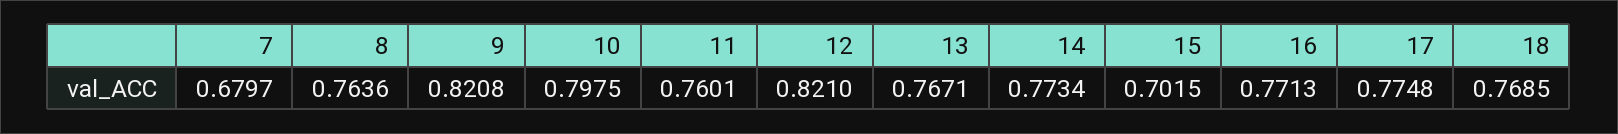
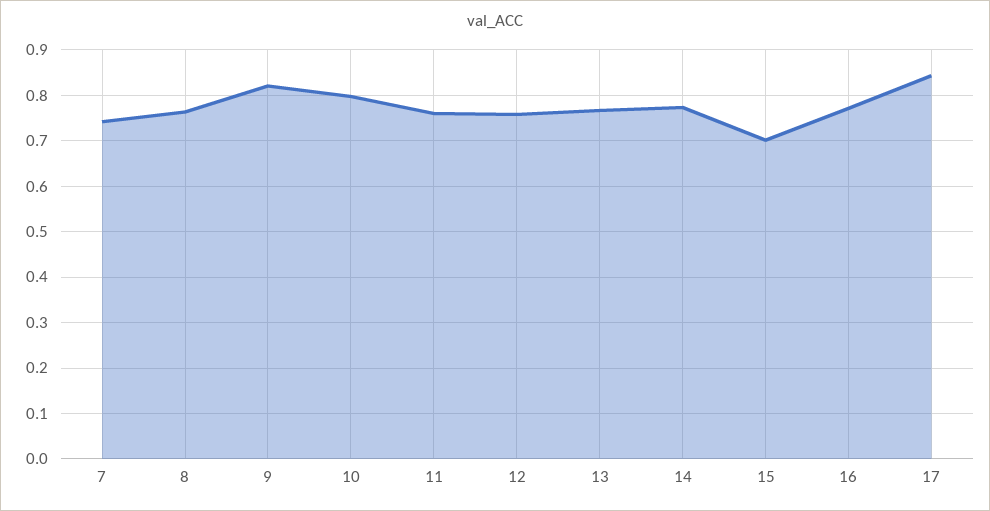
  {
-   "7": 0.6797,
+   "7": 0.74,
    "8": 0.7636,
    "9": 0.8208,
    "10": 0.7975,
    "11": 0.7601,
-   "12": 0.821,
+   "12": 0.76,
    "13": 0.7671,
    "14": 0.7734,
    "15": 0.7015,
    "16": 0.7713,
-   "17": 0.7748,
+   "17": 0.84
-   "18": 0.7685
  }

